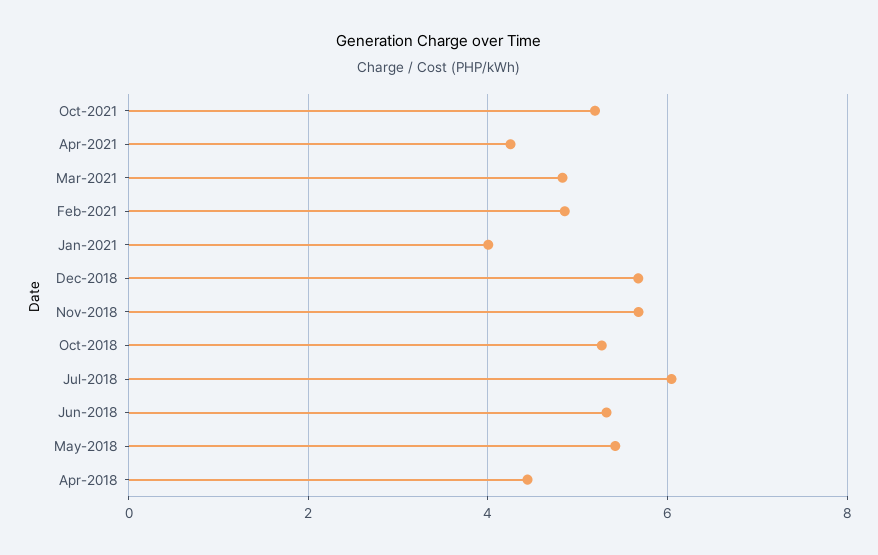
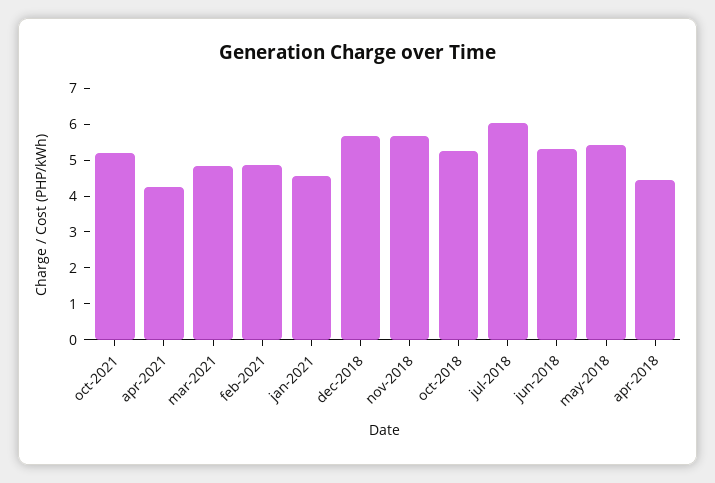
  {
    "Oct-2021": 5.2,
    "Apr-2021": 4.2,
    "Mar-2021": 4.8,
    "Feb-2021": 4.8,
-   "Jan-2021": 4,
+   "Jan-2021": 4.5,
    "Dec-2018": 5.6,
    "Nov-2018": 5.6,
    "Oct-2018": 5.2,
    "Jul-2018": 6,
    "Jun-2018": 5.4,
    "May-2018": 5.4,
    "Apr-2018": 4.4
  }

